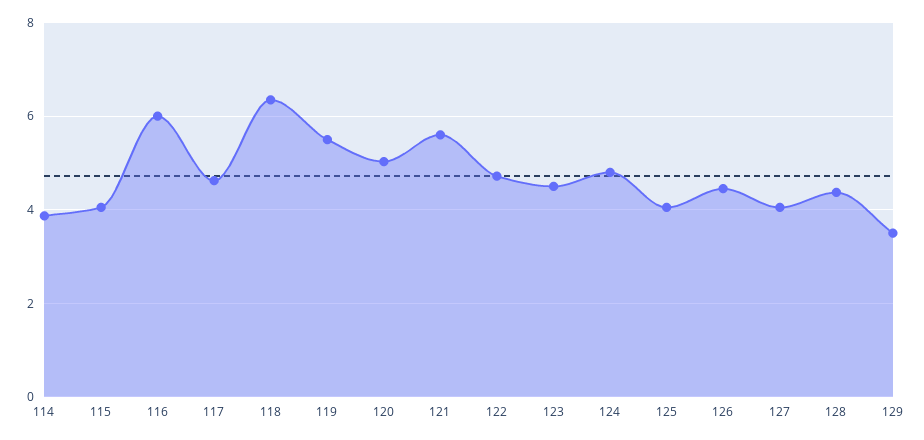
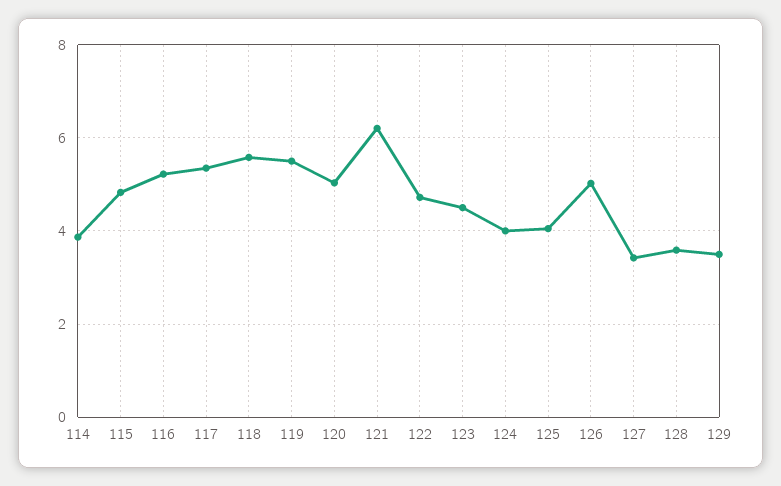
  {
    "114": 3.8,
-   "115": 4,
+   "115": 4.8,
-   "116": 6,
+   "116": 5.2,
-   "117": 4.6,
+   "117": 5.4,
-   "118": 6.4,
+   "118": 5.6,
    "119": 5.6,
    "120": 5,
-   "121": 5.6,
+   "121": 6.2,
    "122": 4.8,
    "123": 4.6,
-   "124": 4.8,
+   "124": 4,
    "125": 4,
-   "126": 4.4,
+   "126": 5,
-   "127": 4,
+   "127": 3.4,
-   "128": 4.4,
+   "128": 3.6,
    "129": 3.6
  }

